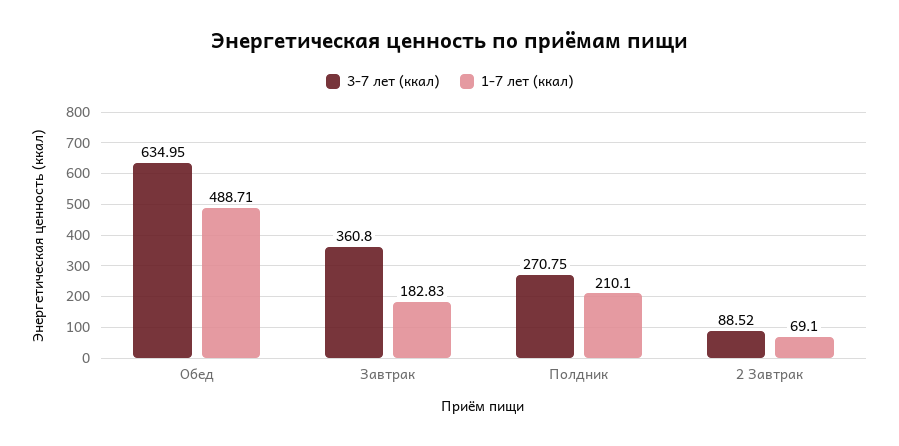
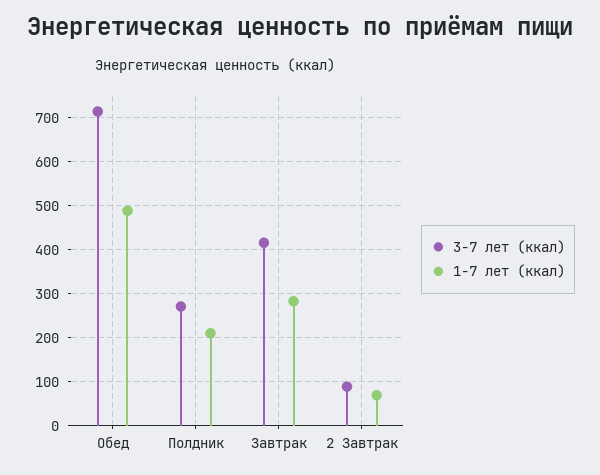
  {
    "3-7 лет (ккал)": {
-     "Обед": 634.95,
+     "Обед": 720,
-     "Завтрак": 360.8,
+     "Завтрак": 420,
      "Полдник": 270.75,
      "2 Завтрак": 88.52
    },
    "1-7 лет (ккал)": {
      "Обед": 488.71,
-     "Завтрак": 182.83,
+     "Завтрак": 280,
      "Полдник": 210.1,
      "2 Завтрак": 69.1
    }
  }

